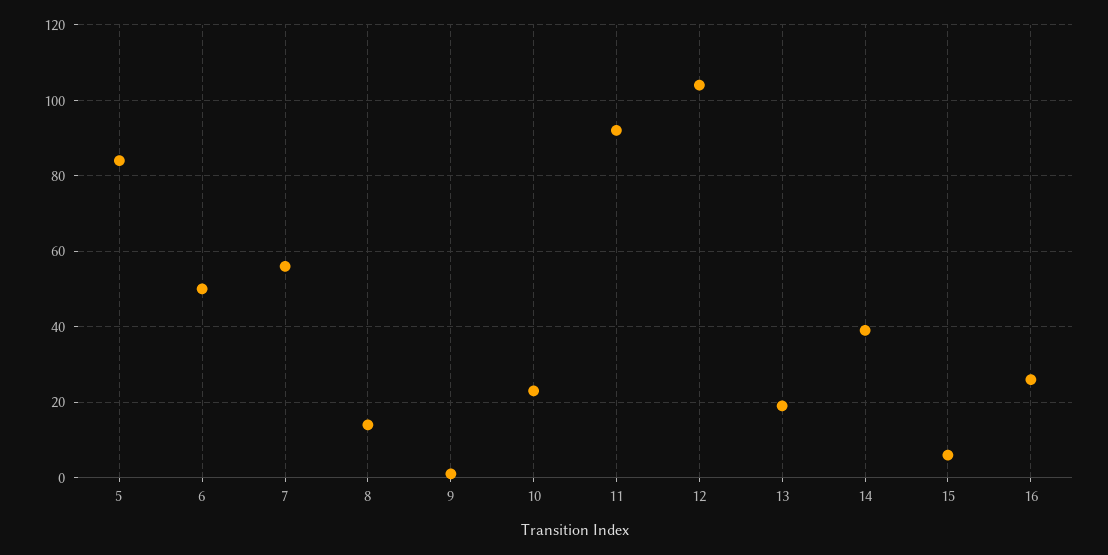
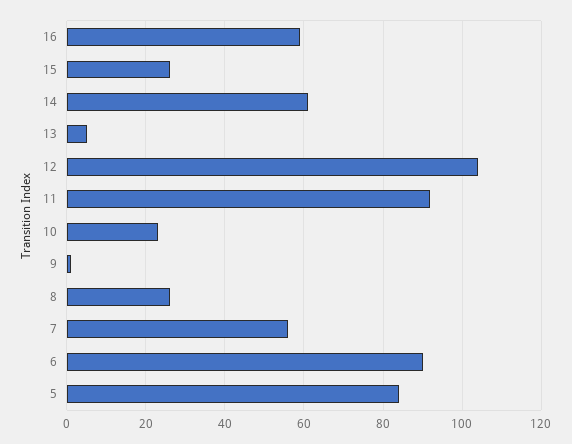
  {
    "5": 85,
-   "6": 50,
+   "6": 90,
    "7": 55,
-   "8": 15,
+   "8": 25,
    "9": 0,
    "10": 25,
    "11": 90,
    "12": 105,
-   "13": 20,
+   "13": 5,
-   "14": 40,
+   "14": 60,
-   "15": 5,
+   "15": 25,
-   "16": 25
+   "16": 60
  }

